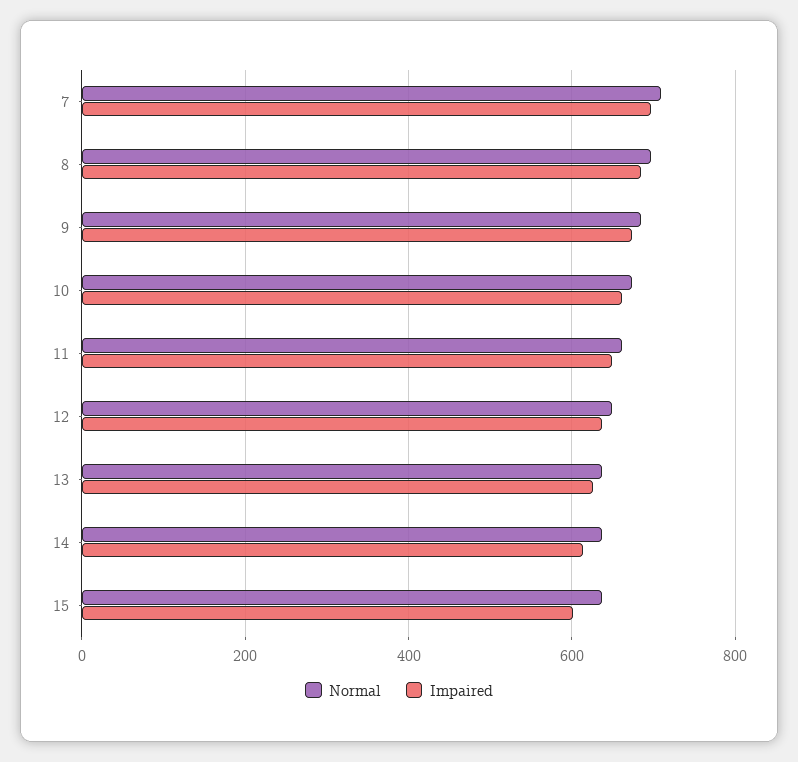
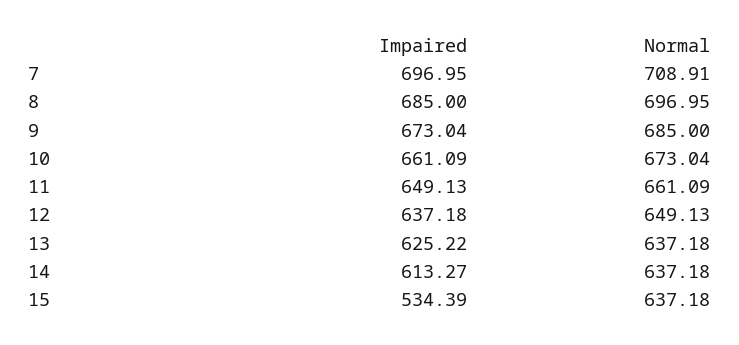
  {
    "Normal": {
      "7": 708.91,
      "8": 696.95,
      "9": 685,
      "10": 673.04,
      "11": 661.09,
      "12": 649.13,
      "13": 637.18,
      "14": 637.18,
      "15": 637.18
    },
    "Impaired": {
      "7": 696.95,
      "8": 685,
      "9": 673.04,
      "10": 661.09,
      "11": 649.13,
      "12": 637.18,
      "13": 625.22,
      "14": 613.27,
-     "15": 600
+     "15": 534.39
    }
  }

